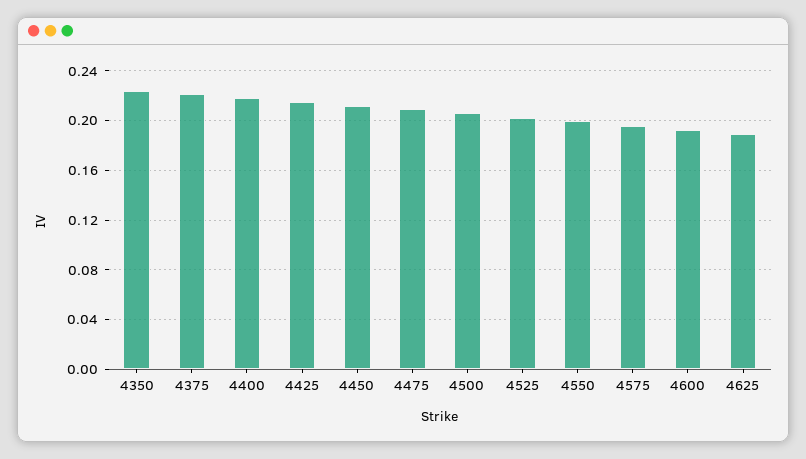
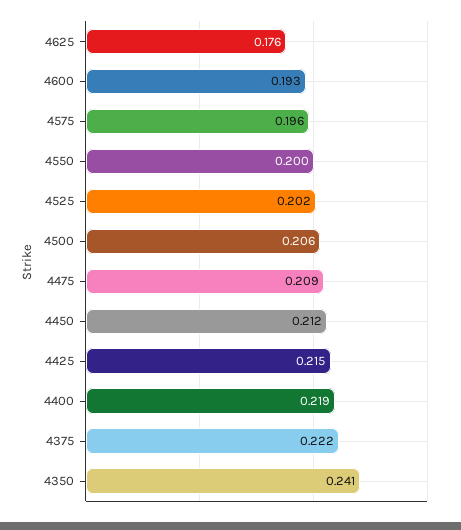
  {
-   "4350": 0.225,
+   "4350": 0.241,
    "4375": 0.222,
    "4400": 0.219,
    "4425": 0.215,
    "4450": 0.212,
    "4475": 0.209,
    "4500": 0.206,
    "4525": 0.202,
    "4550": 0.2,
    "4575": 0.196,
    "4600": 0.193,
-   "4625": 0.19
+   "4625": 0.176
  }

